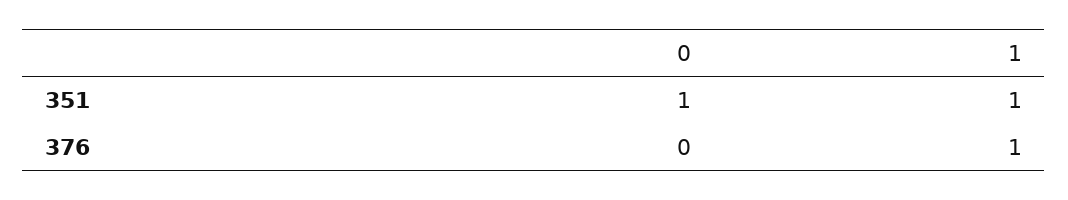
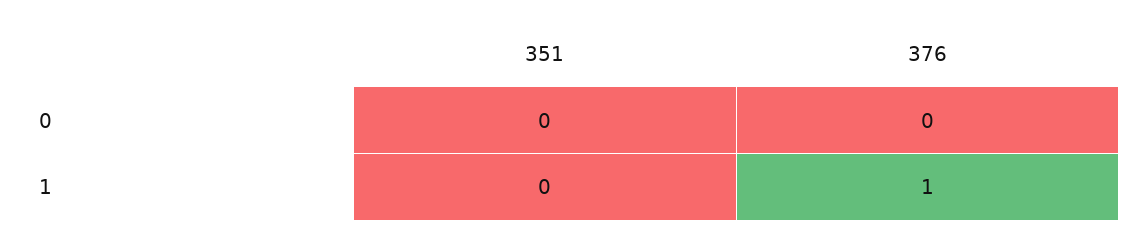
  {
    "0": {
-     "351": 1,
+     "351": 0,
      "376": 0
    },
    "1": {
-     "351": 1,
+     "351": 0,
      "376": 1
    }
  }

